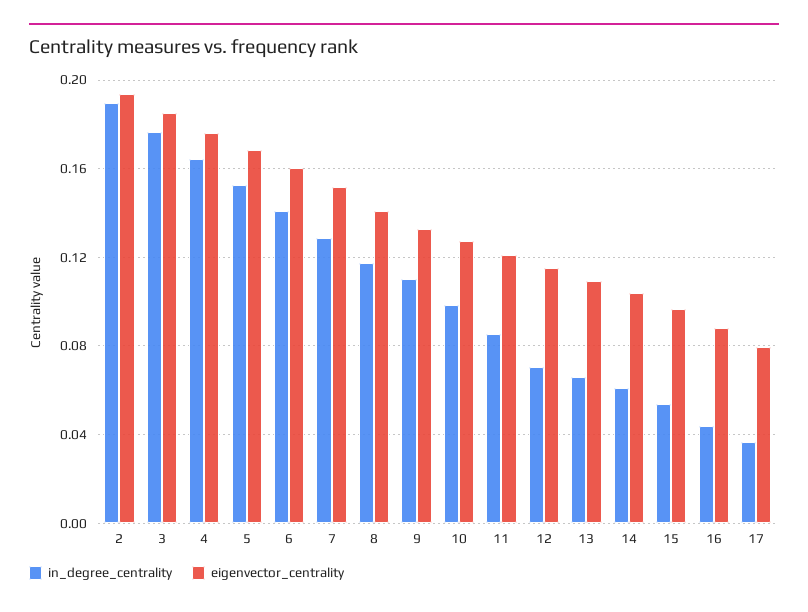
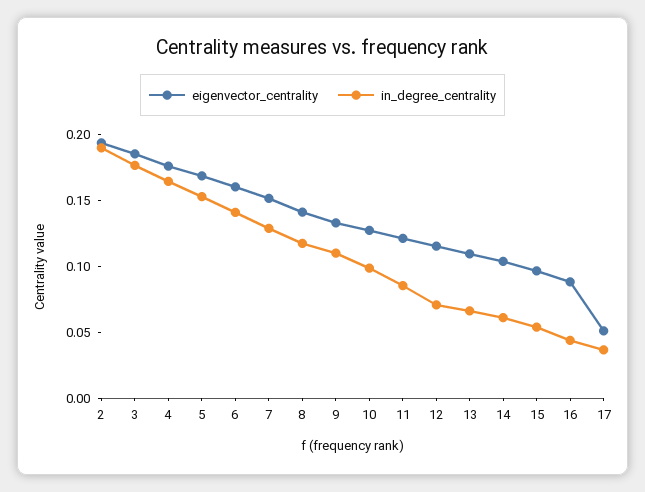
  {
    "in_degree_centrality": {
      "2": 0.19,
      "3": 0.175,
      "4": 0.165,
      "5": 0.155,
      "6": 0.14,
      "7": 0.13,
      "8": 0.115,
      "9": 0.11,
      "10": 0.1,
      "11": 0.085,
      "12": 0.07,
      "13": 0.065,
      "14": 0.06,
      "15": 0.055,
      "16": 0.045,
      "17": 0.035
    },
    "eigenvector_centrality": {
      "2": 0.195,
      "3": 0.185,
      "4": 0.175,
      "5": 0.17,
      "6": 0.16,
      "7": 0.15,
      "8": 0.14,
      "9": 0.135,
      "10": 0.125,
      "11": 0.12,
      "12": 0.115,
      "13": 0.11,
      "14": 0.105,
      "15": 0.095,
      "16": 0.09,
-     "17": 0.08
+     "17": 0.05
    }
  }

